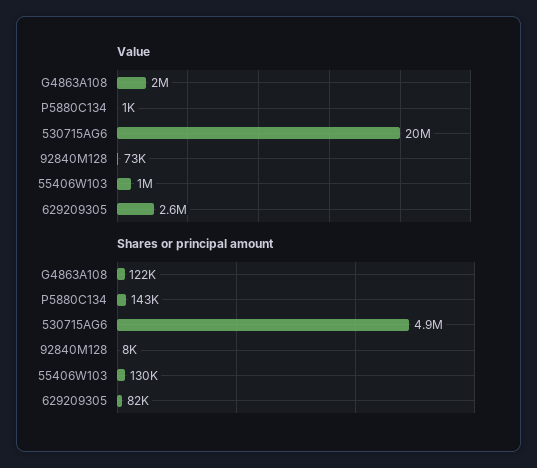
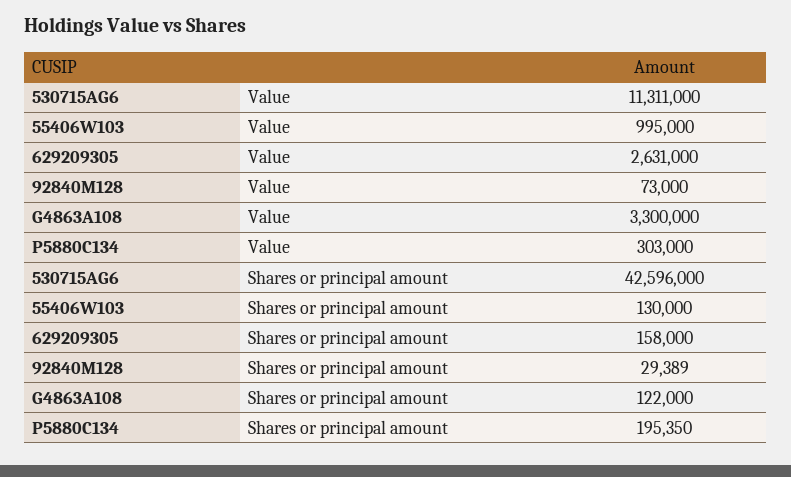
  {
    "Value": {
-     "G4863A108": 2000000,
+     "G4863A108": 3300000,
-     "P5880C134": 1000,
+     "P5880C134": 303000,
-     "530715AG6": 20000000,
+     "530715AG6": 11311000,
      "92840M128": 73000,
      "55406W103": 995000,
      "629209305": 2631000
    },
    "Shares or principal amount": {
      "G4863A108": 122000,
-     "P5880C134": 143000,
+     "P5880C134": 195350,
-     "530715AG6": 4900000,
+     "530715AG6": 42596000,
-     "92840M128": 8000,
+     "92840M128": 29389,
      "55406W103": 130000,
-     "629209305": 82000
+     "629209305": 158000
    }
  }

